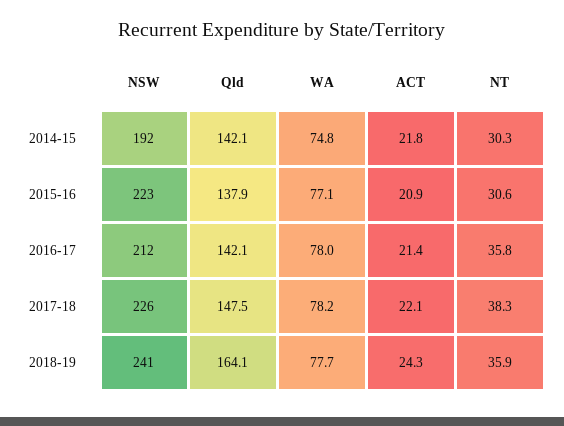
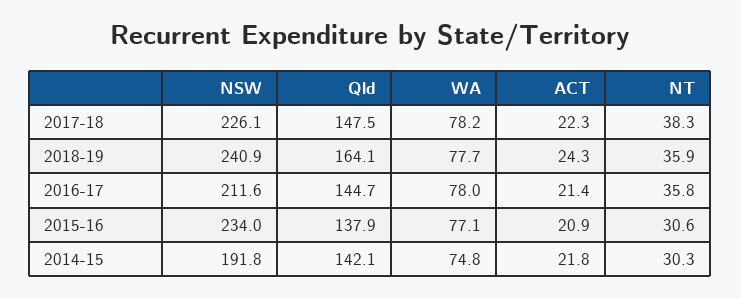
  {
    "NSW": {
      "2014-15": 191.8,
-     "2015-16": 223,
+     "2015-16": 234,
      "2016-17": 211.6,
      "2017-18": 226.1,
      "2018-19": 240.9
    },
    "Qld": {
      "2014-15": 142.1,
      "2015-16": 137.9,
-     "2016-17": 142.1,
+     "2016-17": 144.7,
      "2017-18": 147.5,
      "2018-19": 164.1
    },
    "WA": {
      "2014-15": 74.8,
      "2015-16": 77.1,
      "2016-17": 78,
      "2017-18": 78.2,
      "2018-19": 77.7
    },
    "ACT": {
      "2014-15": 21.8,
      "2015-16": 20.9,
      "2016-17": 21.4,
-     "2017-18": 22.1,
+     "2017-18": 22.3,
      "2018-19": 24.3
    },
    "NT": {
      "2014-15": 30.3,
      "2015-16": 30.6,
      "2016-17": 35.8,
      "2017-18": 38.3,
      "2018-19": 35.9
    }
  }

